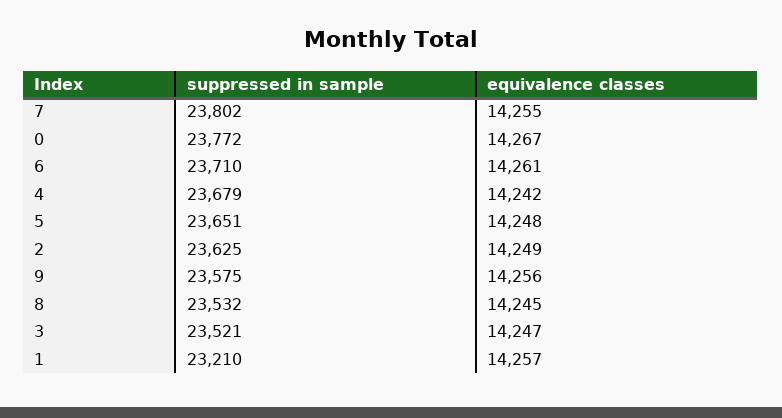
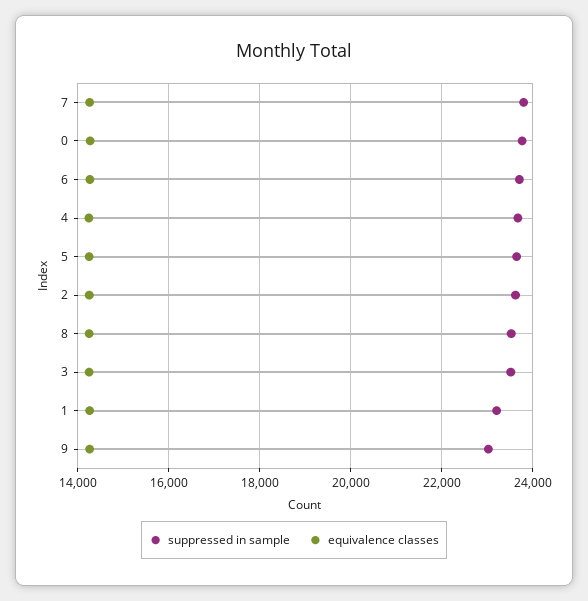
  {
    "suppressed in sample": {
      "7": 23802,
      "0": 23772,
      "6": 23710,
      "4": 23679,
      "5": 23651,
      "2": 23625,
-     "9": 23575,
+     "9": 23000,
      "8": 23532,
      "3": 23521,
      "1": 23210
    },
    "equivalence classes": {
      "7": 14255,
      "0": 14267,
      "6": 14261,
      "4": 14242,
      "5": 14248,
      "2": 14249,
      "9": 14256,
      "8": 14245,
      "3": 14247,
      "1": 14257
    }
  }

